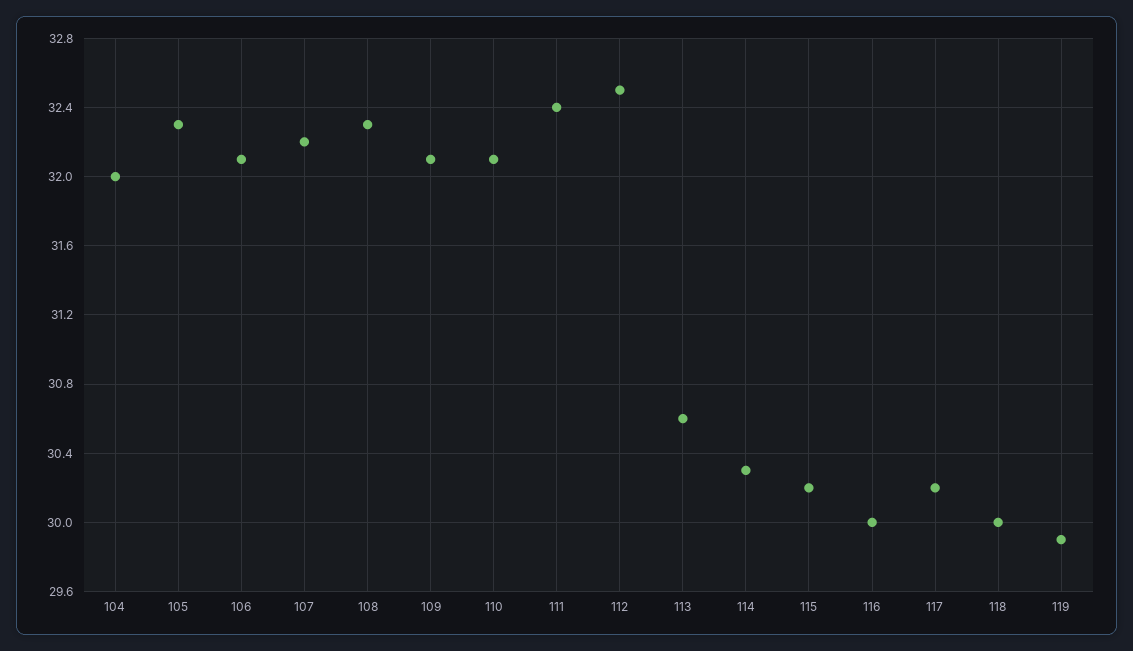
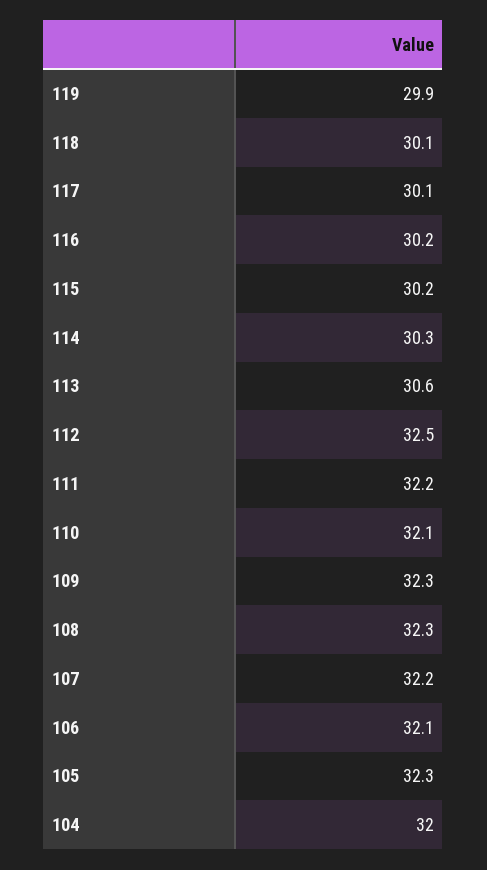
  {
    "104": 32,
    "105": 32.3,
    "106": 32.1,
    "107": 32.2,
    "108": 32.3,
-   "109": 32.1,
+   "109": 32.3,
    "110": 32.1,
-   "111": 32.4,
+   "111": 32.2,
    "112": 32.5,
    "113": 30.6,
    "114": 30.3,
    "115": 30.2,
-   "116": 30,
+   "116": 30.2,
-   "117": 30.2,
+   "117": 30.1,
-   "118": 30,
+   "118": 30.1,
    "119": 29.9
  }

